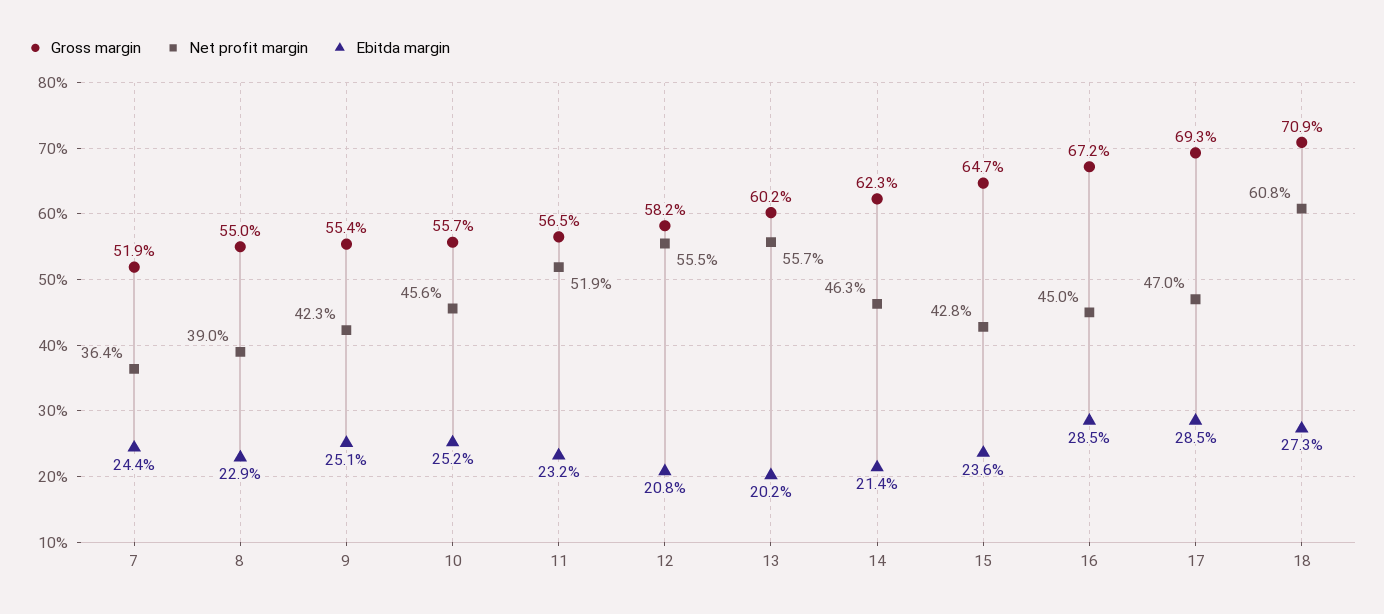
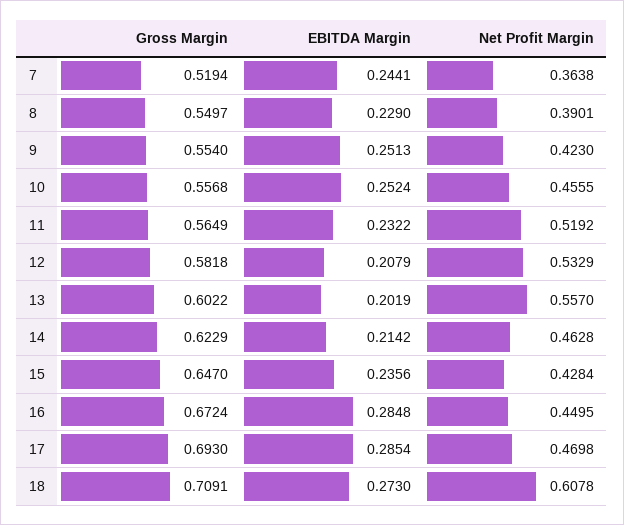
  {
    "Gross margin": {
      "7": 0.5194,
      "8": 0.5497,
      "9": 0.554,
      "10": 0.5568,
      "11": 0.5649,
      "12": 0.5818,
      "13": 0.6022,
      "14": 0.6229,
      "15": 0.647,
      "16": 0.6724,
      "17": 0.693,
      "18": 0.7091
    },
    "Net profit margin": {
      "7": 0.3638,
      "8": 0.3901,
      "9": 0.423,
      "10": 0.4555,
      "11": 0.5192,
-     "12": 0.555,
+     "12": 0.5329,
      "13": 0.557,
      "14": 0.4628,
      "15": 0.4284,
      "16": 0.4495,
      "17": 0.4698,
      "18": 0.6078
    },
    "Ebitda margin": {
      "7": 0.2441,
      "8": 0.229,
      "9": 0.2513,
      "10": 0.2524,
      "11": 0.2322,
      "12": 0.2079,
      "13": 0.2019,
      "14": 0.2142,
      "15": 0.2356,
      "16": 0.2848,
      "17": 0.2854,
      "18": 0.273
    }
  }

